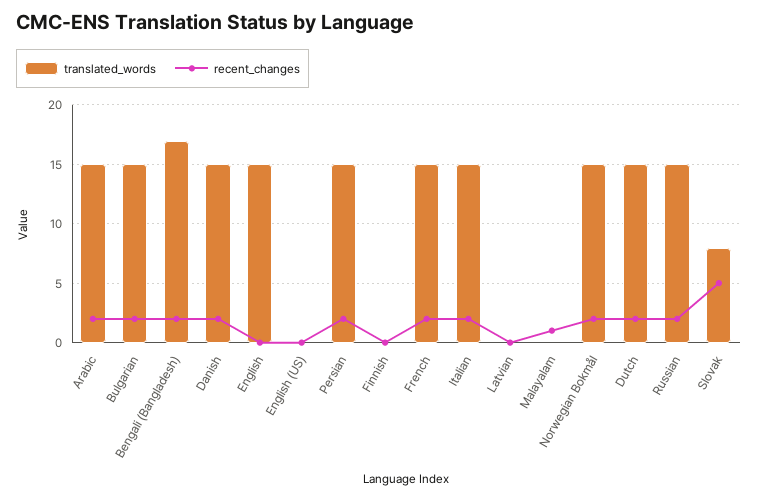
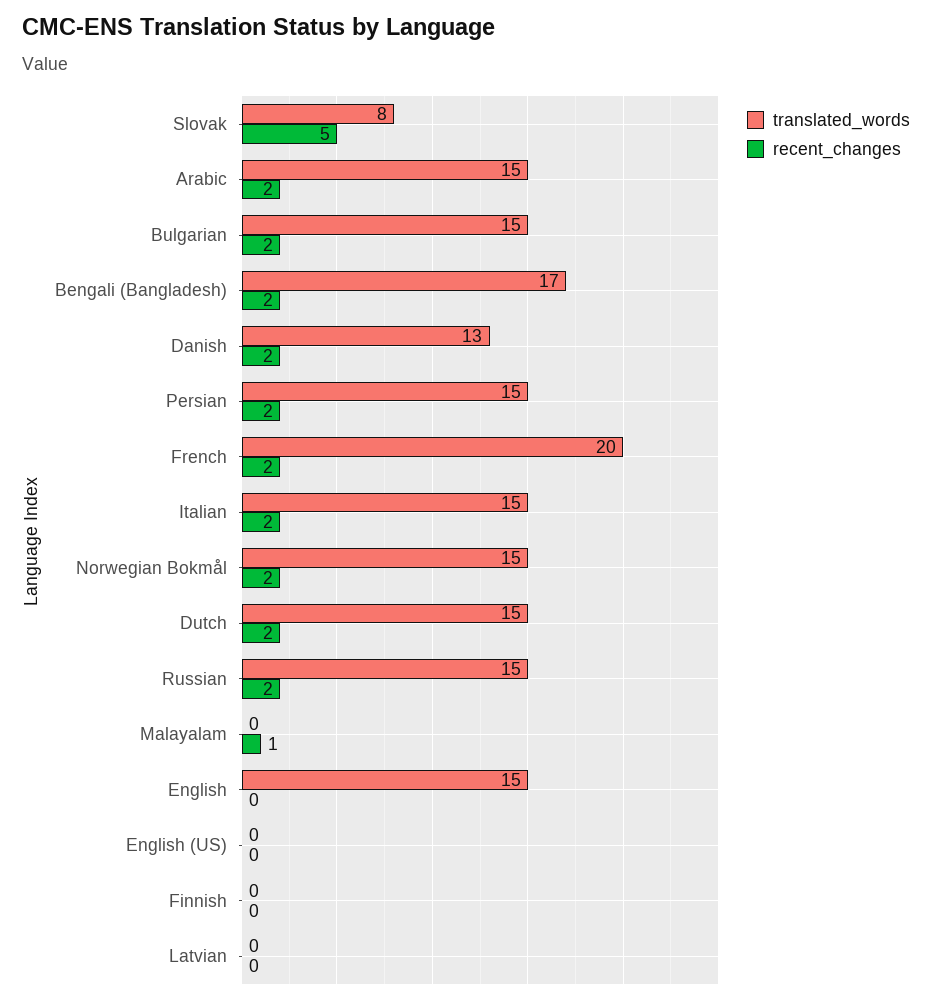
  {
    "translated_words": {
      "Arabic": 15,
      "Bulgarian": 15,
      "Bengali (Bangladesh)": 17,
-     "Danish": 15,
+     "Danish": 13,
      "English": 15,
      "English (US)": 0,
      "Persian": 15,
      "Finnish": 0,
-     "French": 15,
+     "French": 20,
      "Italian": 15,
      "Latvian": 0,
      "Malayalam": 0,
      "Norwegian Bokmål": 15,
      "Dutch": 15,
      "Russian": 15,
      "Slovak": 8
    },
    "recent_changes": {
      "Arabic": 2,
      "Bulgarian": 2,
      "Bengali (Bangladesh)": 2,
      "Danish": 2,
      "English": 0,
      "English (US)": 0,
      "Persian": 2,
      "Finnish": 0,
      "French": 2,
      "Italian": 2,
      "Latvian": 0,
      "Malayalam": 1,
      "Norwegian Bokmål": 2,
      "Dutch": 2,
      "Russian": 2,
      "Slovak": 5
    }
  }

